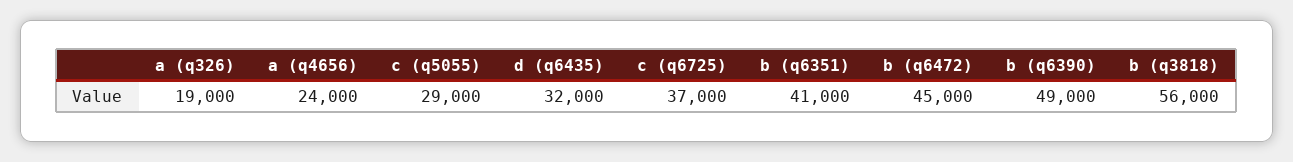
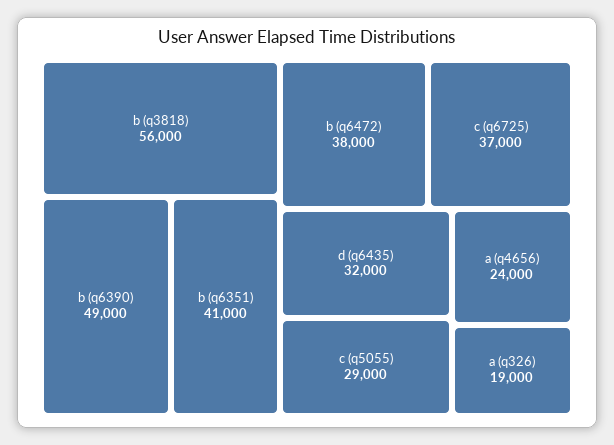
  {
    "a (q326)": 19000,
    "a (q4656)": 24000,
    "c (q5055)": 29000,
    "d (q6435)": 32000,
    "c (q6725)": 37000,
    "b (q6351)": 41000,
-   "b (q6472)": 45000,
+   "b (q6472)": 38000,
    "b (q6390)": 49000,
    "b (q3818)": 56000
  }

